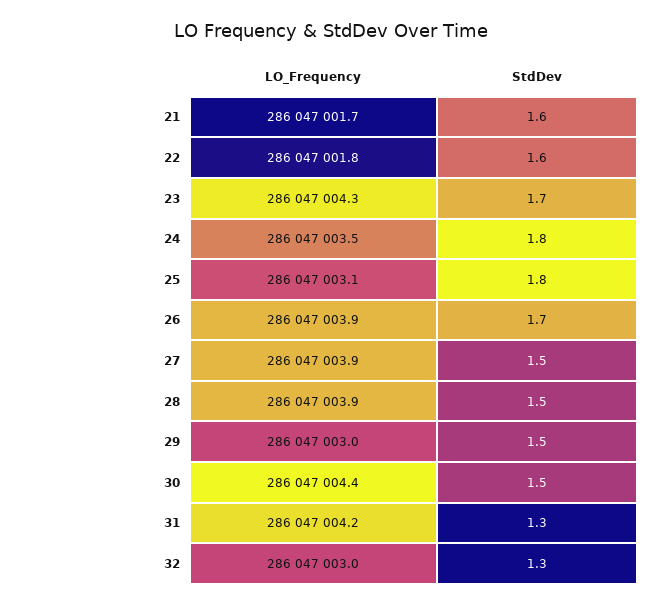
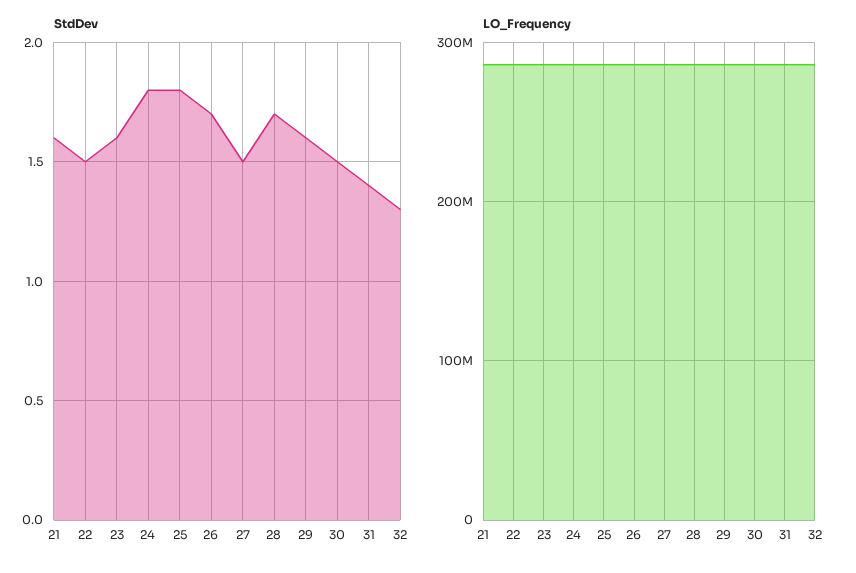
  {
    "LO_Frequency": {
      "21": 286047001.7,
      "22": 286047001.8,
      "23": 286047004.3,
      "24": 286047003.5,
      "25": 286047003.1,
      "26": 286047003.9,
      "27": 286047003.9,
      "28": 286047003.9,
      "29": 286047003,
      "30": 286047004.4,
      "31": 286047004.2,
      "32": 286047003
    },
    "StdDev": {
      "21": 1.6,
-     "22": 1.6,
+     "22": 1.5,
-     "23": 1.7,
+     "23": 1.6,
      "24": 1.8,
      "25": 1.8,
      "26": 1.7,
      "27": 1.5,
-     "28": 1.5,
+     "28": 1.7,
-     "29": 1.5,
+     "29": 1.6,
      "30": 1.5,
-     "31": 1.3,
+     "31": 1.4,
      "32": 1.3
    }
  }

